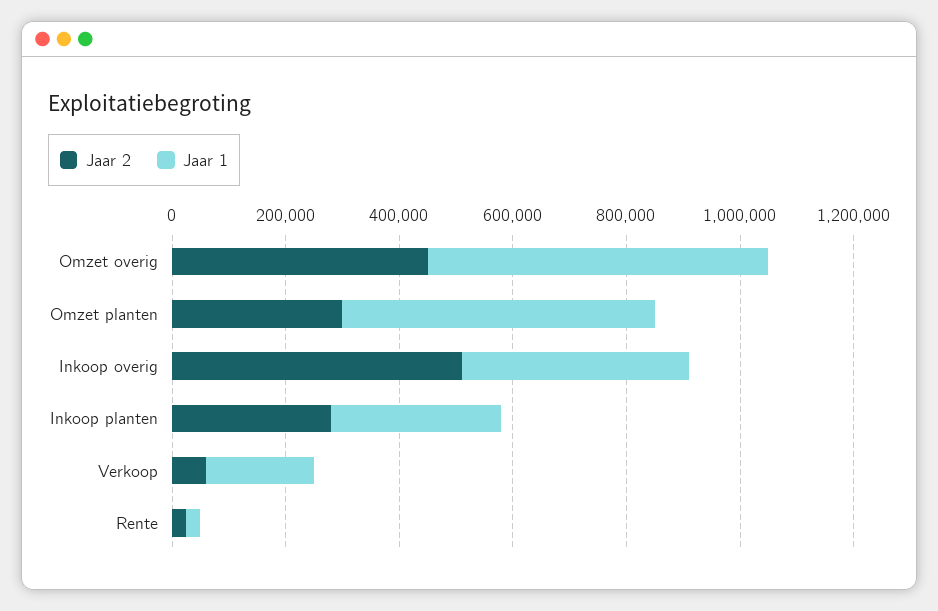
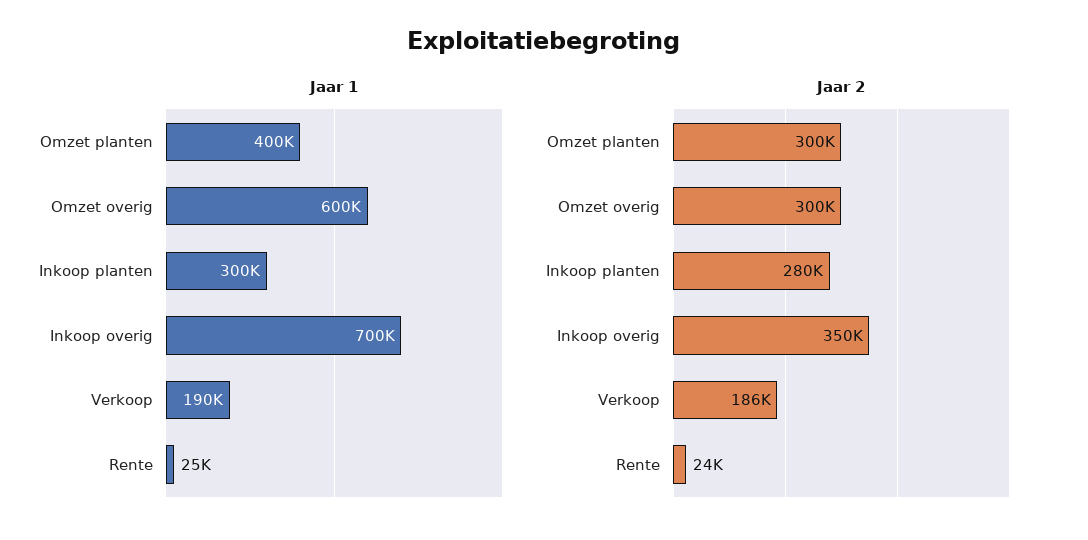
  {
    "Jaar 2": {
-     "Omzet overig": 450000,
+     "Omzet overig": 300000,
      "Omzet planten": 300000,
-     "Inkoop overig": 500000,
+     "Inkoop overig": 350000,
      "Inkoop planten": 280000,
-     "Verkoop": 50000,
+     "Verkoop": 186000,
      "Rente": 24000
    },
    "Jaar 1": {
      "Omzet overig": 600000,
-     "Omzet planten": 550000,
+     "Omzet planten": 400000,
-     "Inkoop overig": 400000,
+     "Inkoop overig": 700000,
      "Inkoop planten": 300000,
      "Verkoop": 190000,
      "Rente": 25000
    }
  }

